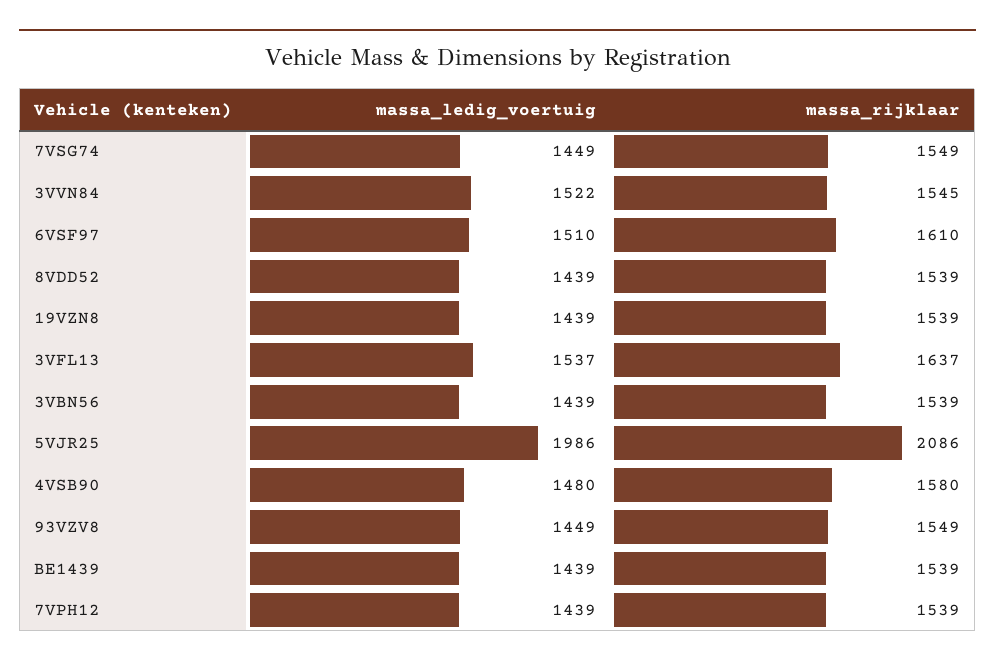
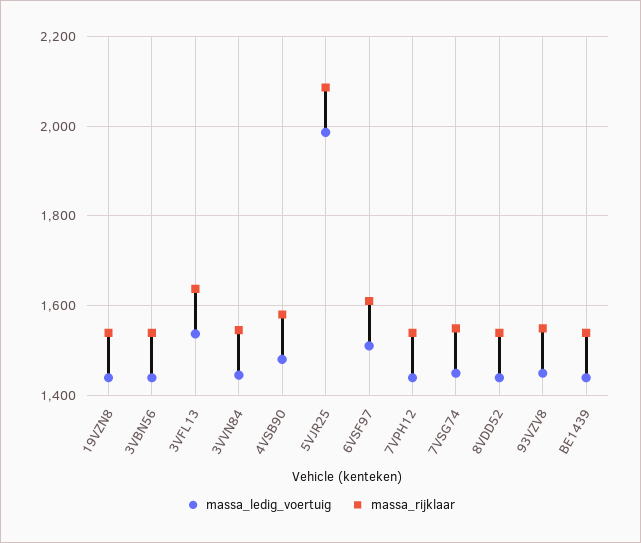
  {
    "massa_ledig_voertuig": {
      "7VSG74": 1449,
-     "3VVN84": 1522,
+     "3VVN84": 1440,
      "6VSF97": 1510,
      "8VDD52": 1439,
      "19VZN8": 1439,
      "3VFL13": 1537,
      "3VBN56": 1439,
      "5VJR25": 1986,
      "4VSB90": 1480,
      "93VZV8": 1449,
      "BE1439": 1439,
      "7VPH12": 1439
    },
    "massa_rijklaar": {
      "7VSG74": 1549,
      "3VVN84": 1545,
      "6VSF97": 1610,
      "8VDD52": 1539,
      "19VZN8": 1539,
      "3VFL13": 1637,
      "3VBN56": 1539,
      "5VJR25": 2086,
      "4VSB90": 1580,
      "93VZV8": 1549,
      "BE1439": 1539,
      "7VPH12": 1539
    }
  }

